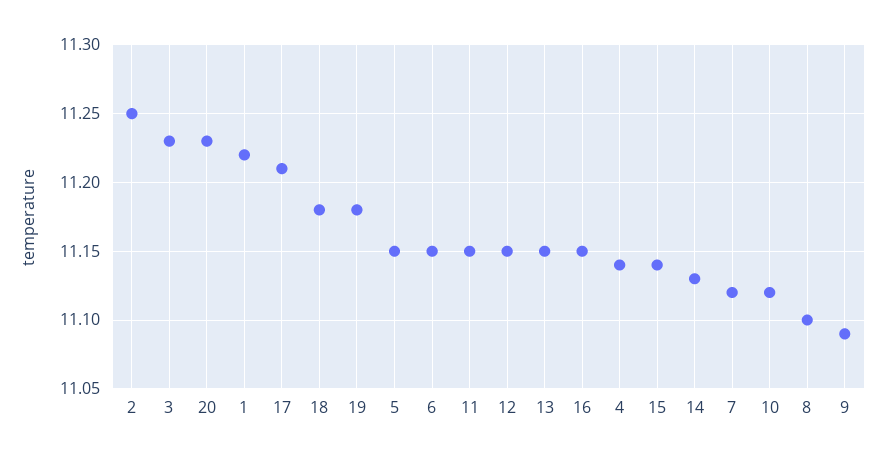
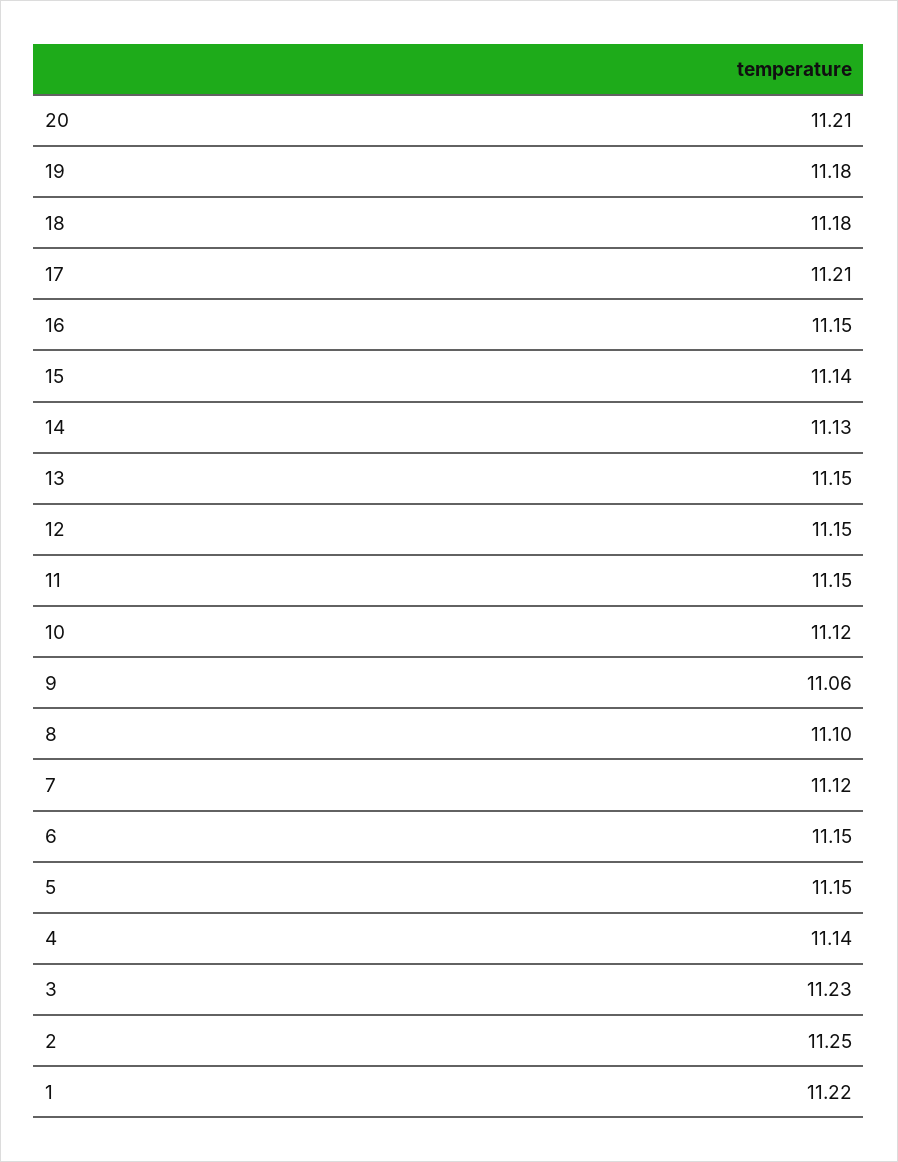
  {
    "2": 11.25,
    "3": 11.23,
-   "20": 11.23,
+   "20": 11.21,
    "1": 11.22,
    "17": 11.21,
    "18": 11.18,
    "19": 11.18,
    "5": 11.15,
    "6": 11.15,
    "11": 11.15,
    "12": 11.15,
    "13": 11.15,
    "16": 11.15,
    "4": 11.14,
    "15": 11.14,
    "14": 11.13,
    "7": 11.12,
    "10": 11.12,
    "8": 11.1,
-   "9": 11.09
+   "9": 11.06
  }

